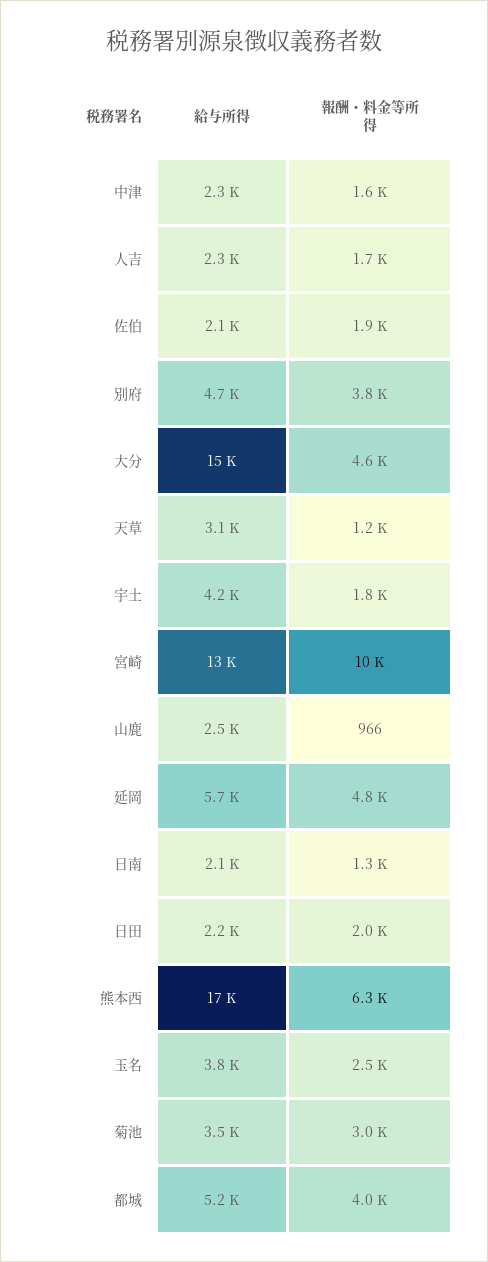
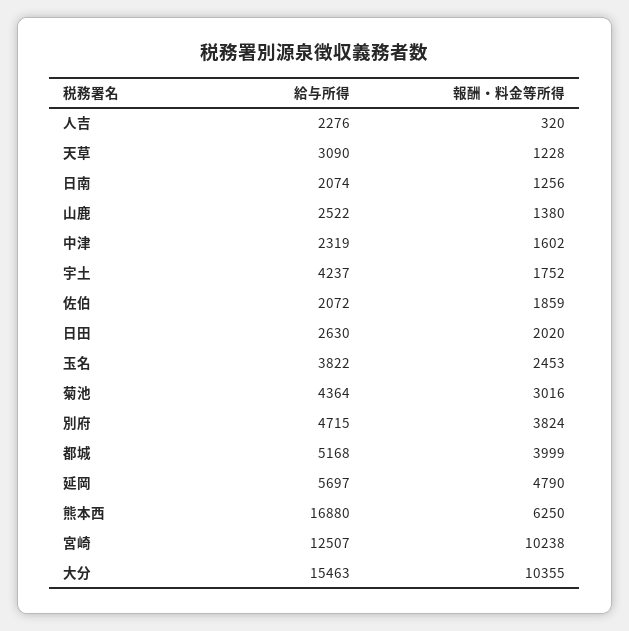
  {
    "給与所得": {
      "中津": 2319,
      "人吉": 2276,
      "佐伯": 2072,
      "別府": 4715,
      "大分": 15463,
      "天草": 3090,
      "宇土": 4237,
      "宮崎": 12507,
      "山鹿": 2522,
      "延岡": 5697,
      "日南": 2074,
-     "日田": 2200,
+     "日田": 2630,
      "熊本西": 16880,
      "玉名": 3822,
-     "菊池": 3500,
+     "菊池": 4364,
      "都城": 5168
    },
    "報酬・料金等所得": {
      "中津": 1602,
-     "人吉": 1700,
+     "人吉": 320,
      "佐伯": 1859,
      "別府": 3824,
-     "大分": 4600,
+     "大分": 10355,
      "天草": 1228,
      "宇土": 1752,
      "宮崎": 10238,
-     "山鹿": 966,
+     "山鹿": 1380,
      "延岡": 4790,
      "日南": 1256,
      "日田": 2020,
      "熊本西": 6250,
      "玉名": 2453,
      "菊池": 3016,
      "都城": 3999
    }
  }

